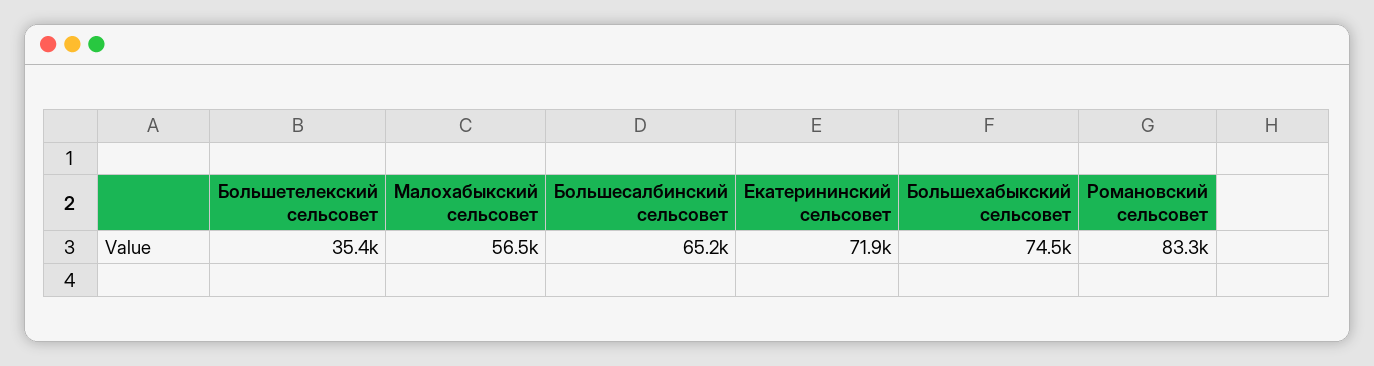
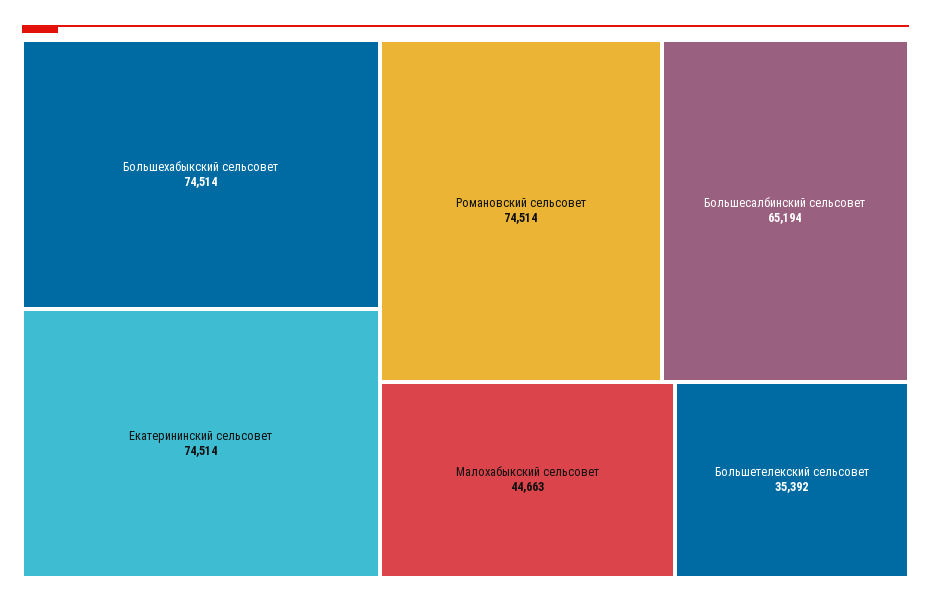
  {
    "Большетелекский сельсовет": 35392,
-   "Малохабыкский сельсовет": 56500,
+   "Малохабыкский сельсовет": 44663,
    "Большесалбинский сельсовет": 65194,
-   "Екатерининский сельсовет": 71900,
+   "Екатерининский сельсовет": 74514,
    "Большехабыкский сельсовет": 74514,
-   "Романовский сельсовет": 83300
+   "Романовский сельсовет": 74514
  }

